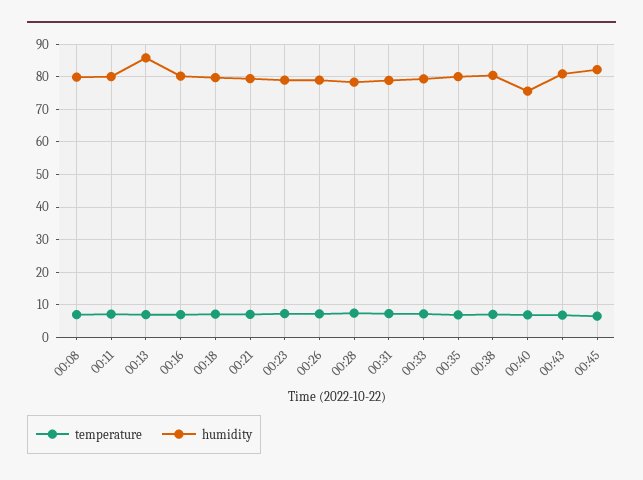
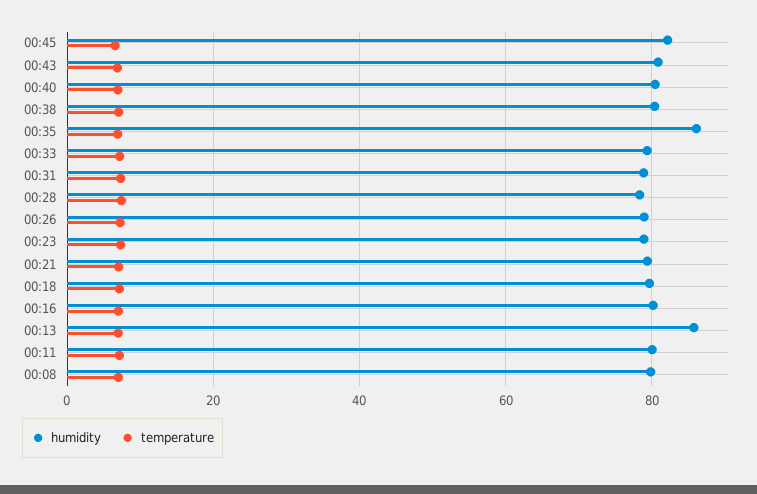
  {
    "temperature": {
      "00:08": 8,
      "00:11": 8,
      "00:13": 6,
      "00:16": 8,
      "00:18": 8,
      "00:21": 8,
      "00:23": 8,
      "00:26": 8,
      "00:28": 8,
      "00:31": 8,
      "00:33": 8,
      "00:35": 6,
      "00:38": 8,
      "00:40": 6,
      "00:43": 6,
      "00:45": 6
    },
    "humidity": {
      "00:08": 80,
      "00:11": 80,
      "00:13": 86,
      "00:16": 80,
      "00:18": 80,
      "00:21": 80,
      "00:23": 78,
      "00:26": 78,
      "00:28": 78,
      "00:31": 78,
      "00:33": 80,
-     "00:35": 80,
+     "00:35": 86,
      "00:38": 80,
-     "00:40": 76,
+     "00:40": 80,
      "00:43": 80,
      "00:45": 82
    }
  }

